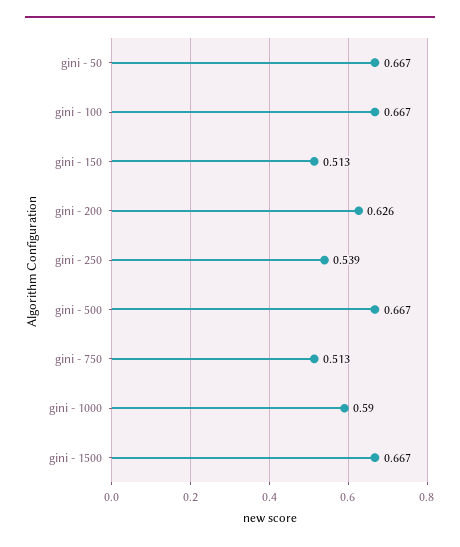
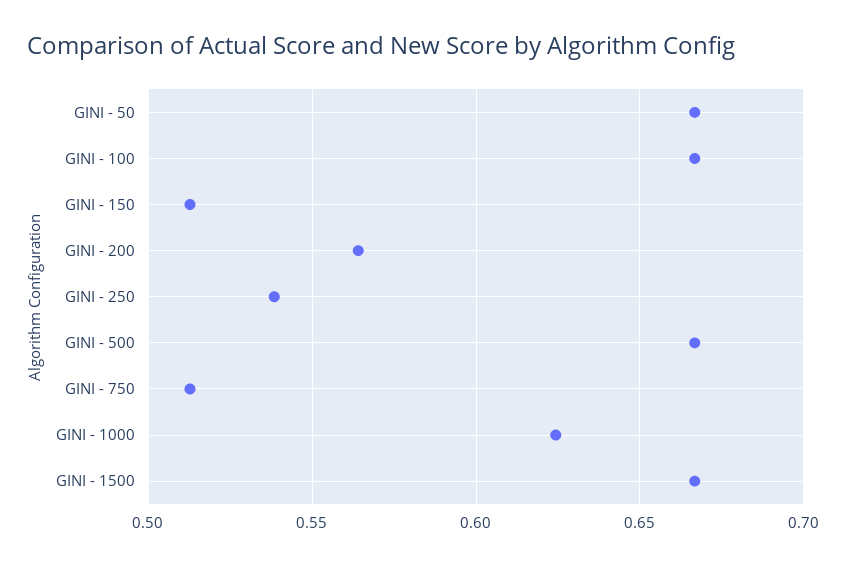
  {
    "gini - 50": 0.667,
    "gini - 100": 0.667,
    "gini - 150": 0.513,
-   "gini - 200": 0.626,
+   "gini - 200": 0.565,
    "gini - 250": 0.539,
    "gini - 500": 0.667,
    "gini - 750": 0.513,
-   "gini - 1000": 0.59,
+   "gini - 1000": 0.625,
    "gini - 1500": 0.667
  }

